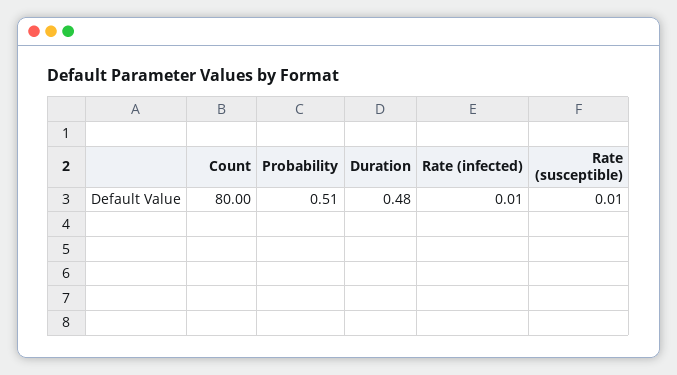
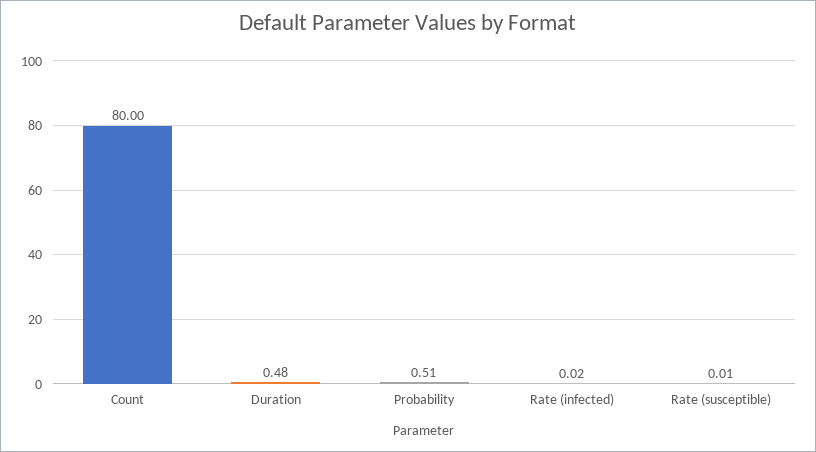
  {
    "Count": 80,
    "Probability": 0.51,
    "Duration": 0.48,
-   "Rate (infected)": 0.01,
+   "Rate (infected)": 0.02,
    "Rate (susceptible)": 0.01
  }

